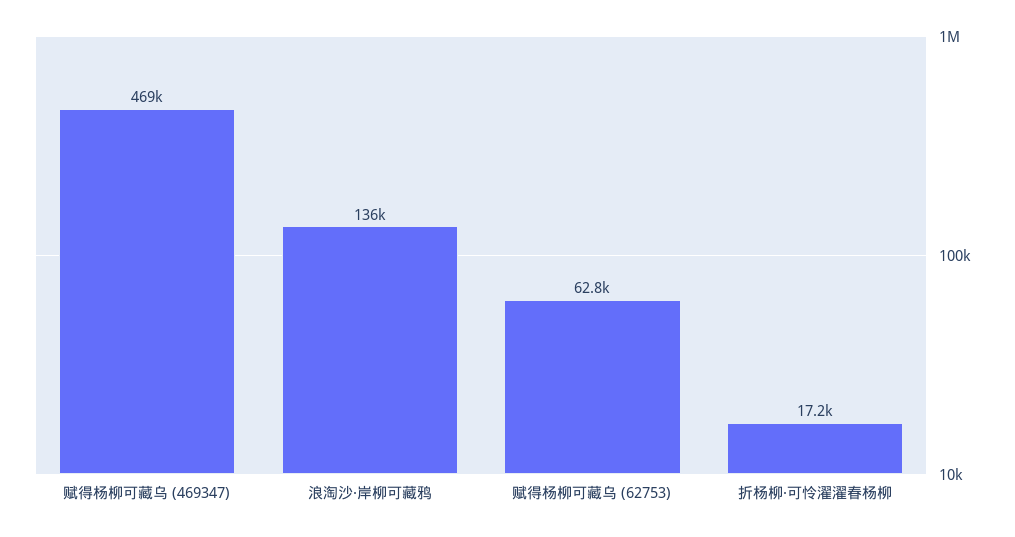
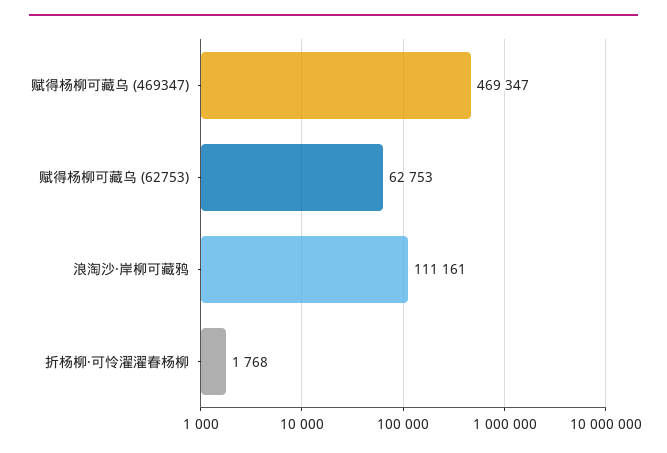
  {
    "赋得杨柳可藏乌 (469347)": 469347,
-   "浪淘沙·岸柳可藏鸦": 136000,
+   "浪淘沙·岸柳可藏鸦": 111161,
    "赋得杨柳可藏乌 (62753)": 62753,
-   "折杨柳·可怜濯濯春杨柳": 17200
+   "折杨柳·可怜濯濯春杨柳": 1768
  }

